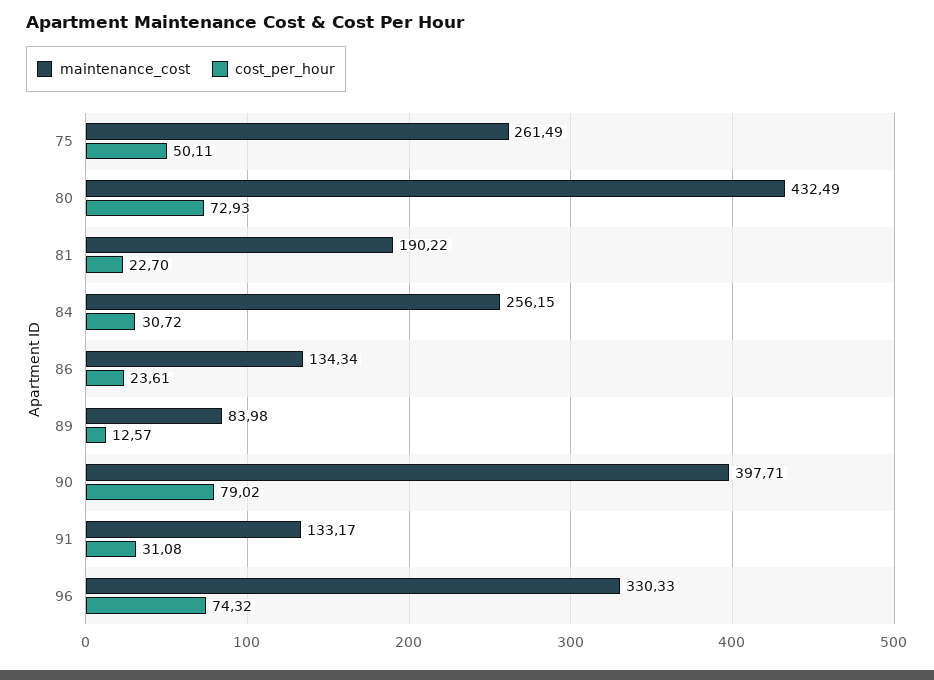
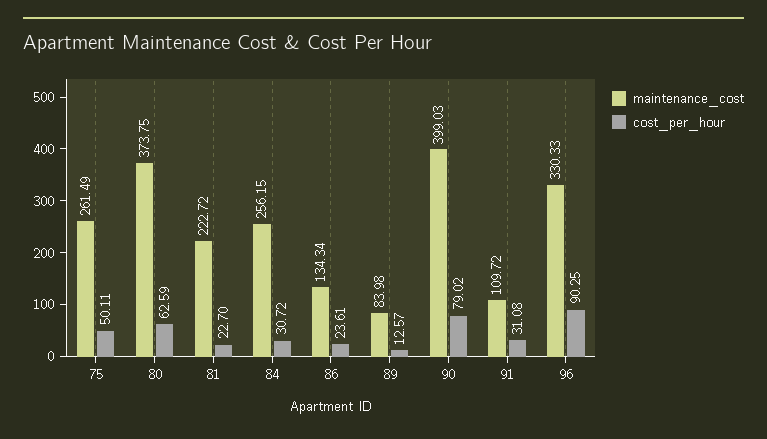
  {
    "maintenance_cost": {
      "75": 261.49,
-     "80": 432.49,
+     "80": 373.75,
-     "81": 190.22,
+     "81": 222.72,
      "84": 256.15,
      "86": 134.34,
      "89": 83.98,
-     "90": 397.71,
+     "90": 399.03,
-     "91": 133.17,
+     "91": 109.72,
      "96": 330.33
    },
    "cost_per_hour": {
      "75": 50.11,
-     "80": 72.93,
+     "80": 62.59,
      "81": 22.7,
      "84": 30.72,
      "86": 23.61,
      "89": 12.57,
      "90": 79.02,
      "91": 31.08,
-     "96": 74.32
+     "96": 90.25
    }
  }

